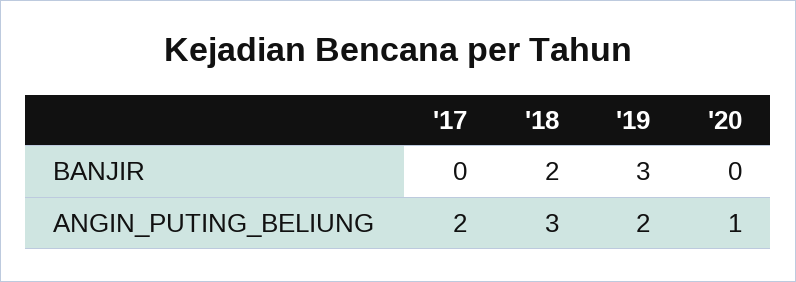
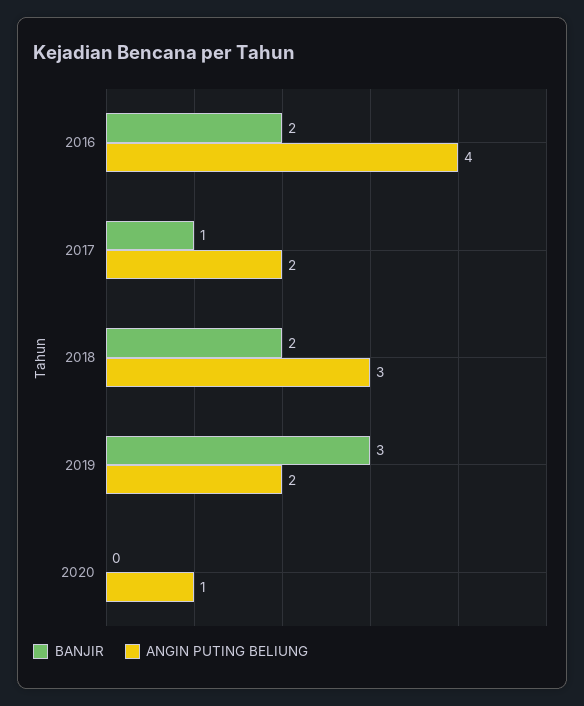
  {
    "BANJIR": {
-     "'17": 0,
+     "'17": 1,
      "'18": 2,
      "'19": 3,
-     "'20": 0
+     "'20": 0,
+     "2016": 2
    },
    "ANGIN_PUTING_BELIUNG": {
      "'17": 2,
      "'18": 3,
      "'19": 2,
-     "'20": 1
+     "'20": 1,
+     "2016": 4
    }
  }

